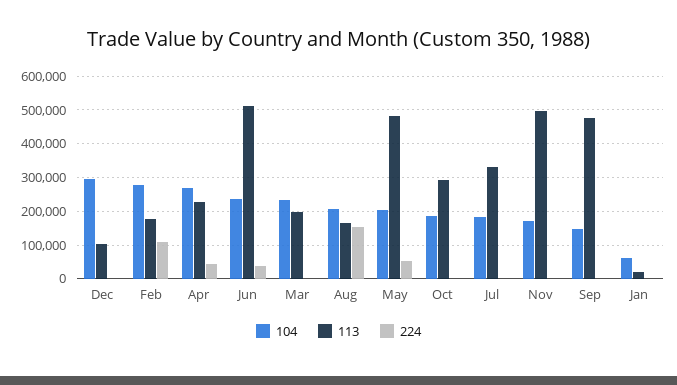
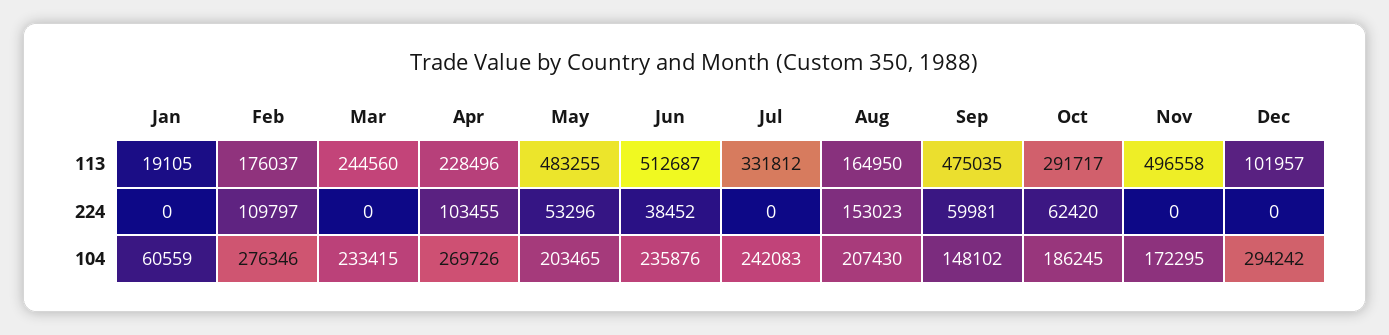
  {
    "104": {
      "Dec": 294242,
      "Feb": 276346,
      "Apr": 269726,
      "Jun": 235876,
      "Mar": 233415,
      "Aug": 207430,
      "May": 203465,
      "Oct": 186245,
-     "Jul": 180000,
+     "Jul": 242083,
      "Nov": 172295,
      "Sep": 148102,
      "Jan": 60559
    },
    "113": {
      "Dec": 101957,
      "Feb": 176037,
      "Apr": 228496,
      "Jun": 512687,
-     "Mar": 200000,
+     "Mar": 244560,
      "Aug": 164950,
      "May": 483255,
      "Oct": 291717,
      "Jul": 331812,
      "Nov": 496558,
      "Sep": 475035,
      "Jan": 19105
    },
    "224": {
      "Dec": 0,
      "Feb": 109797,
-     "Apr": 40000,
+     "Apr": 103455,
      "Jun": 38452,
      "Mar": 0,
      "Aug": 153023,
      "May": 53296,
-     "Oct": 0,
+     "Oct": 62420,
      "Jul": 0,
      "Nov": 0,
-     "Sep": 0,
+     "Sep": 59981,
      "Jan": 0
    }
  }

